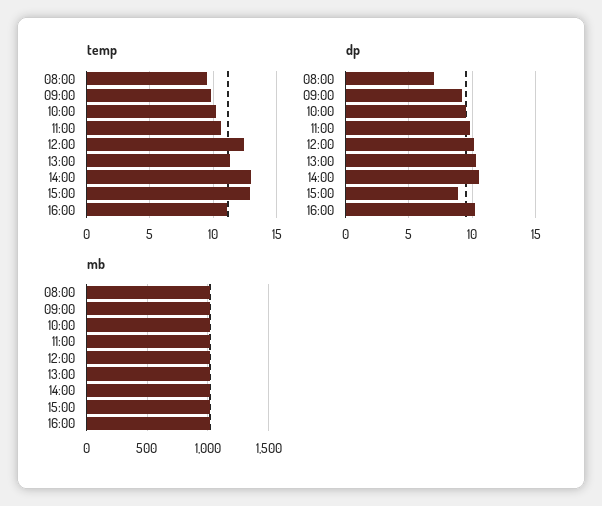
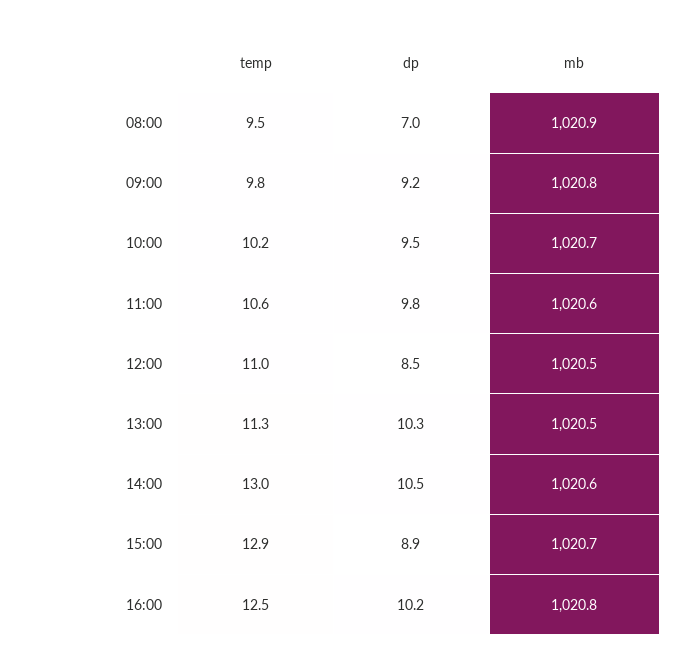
  {
    "temp": {
      "08:00": 9.5,
      "09:00": 9.8,
      "10:00": 10.2,
      "11:00": 10.6,
-     "12:00": 12.5,
+     "12:00": 11,
      "13:00": 11.3,
      "14:00": 13,
      "15:00": 12.9,
-     "16:00": 11
+     "16:00": 12.5
    },
    "dp": {
      "08:00": 7,
      "09:00": 9.2,
      "10:00": 9.5,
      "11:00": 9.8,
-     "12:00": 10,
+     "12:00": 8.5,
      "13:00": 10.3,
      "14:00": 10.5,
      "15:00": 8.9,
      "16:00": 10.2
    },
    "mb": {
      "08:00": 1020.9,
      "09:00": 1020.8,
      "10:00": 1020.7,
      "11:00": 1020.6,
      "12:00": 1020.5,
      "13:00": 1020.5,
      "14:00": 1020.6,
      "15:00": 1020.7,
      "16:00": 1020.8
    }
  }

